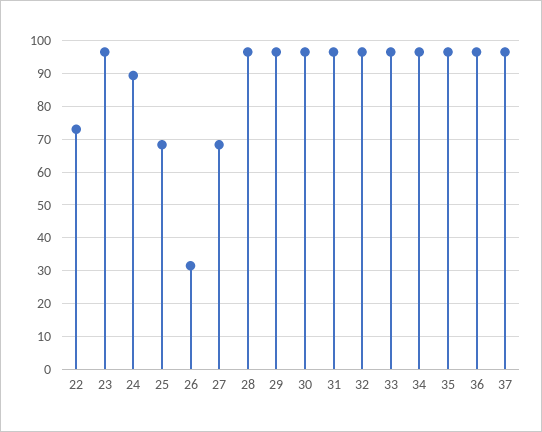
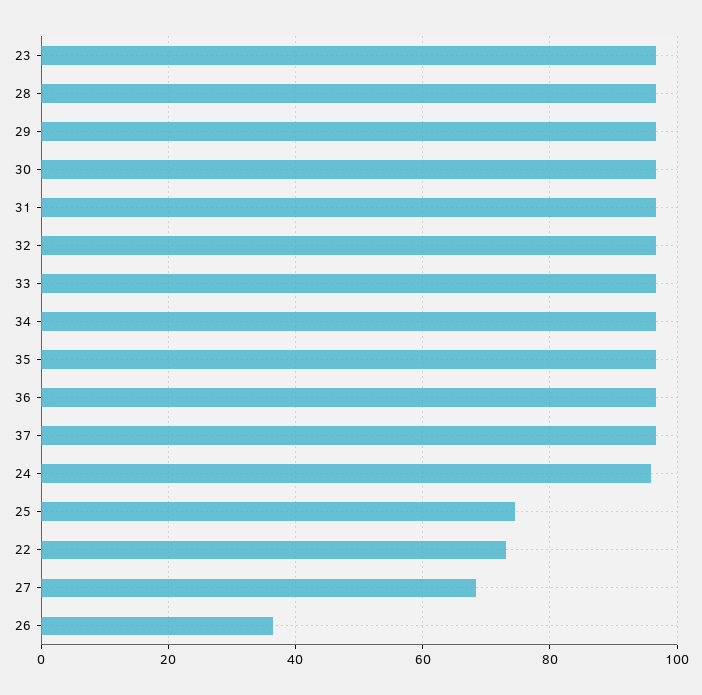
  {
    "22": 74,
    "23": 96,
-   "24": 90,
+   "24": 96,
-   "25": 68,
+   "25": 74,
-   "26": 32,
+   "26": 36,
    "27": 68,
    "28": 96,
    "29": 96,
    "30": 96,
    "31": 96,
    "32": 96,
    "33": 96,
    "34": 96,
    "35": 96,
    "36": 96,
    "37": 96
  }

